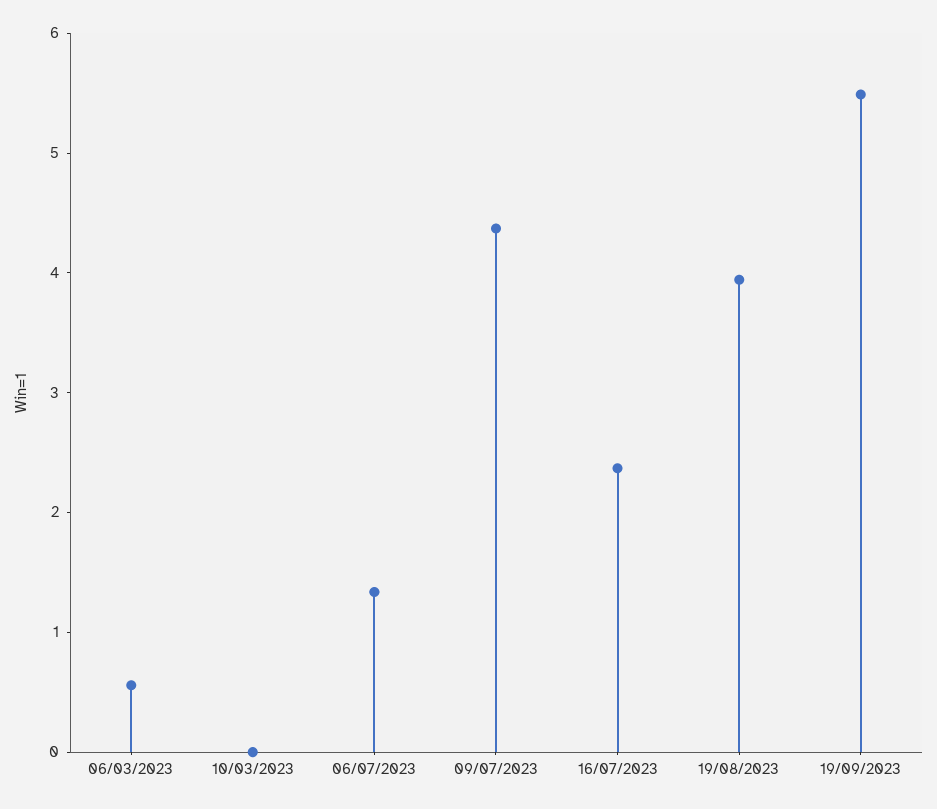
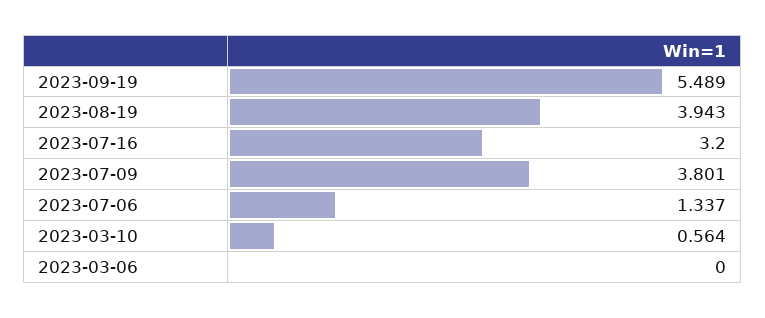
  {
-   "06/03/2023": 0.6,
+   "06/03/2023": 0,
-   "10/03/2023": 0,
+   "10/03/2023": 0.564,
    "06/07/2023": 1.337,
-   "09/07/2023": 4.4,
+   "09/07/2023": 3.801,
-   "16/07/2023": 2.4,
+   "16/07/2023": 3.2,
    "19/08/2023": 3.943,
    "19/09/2023": 5.489
  }

